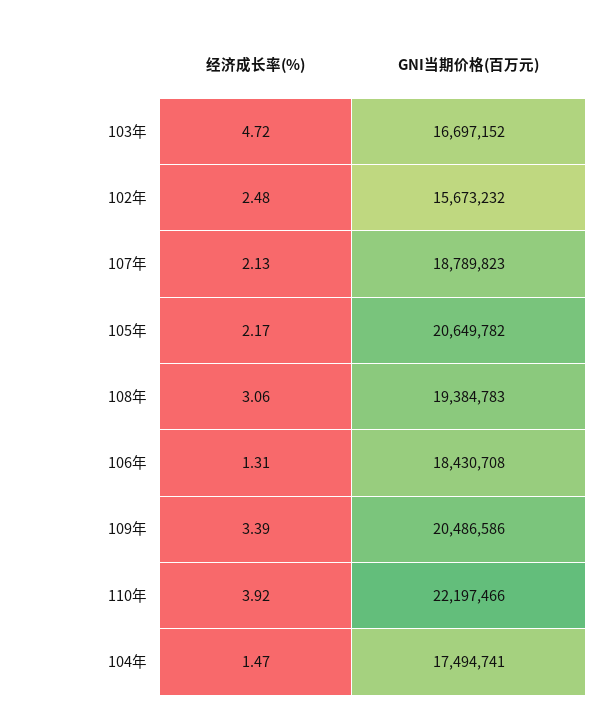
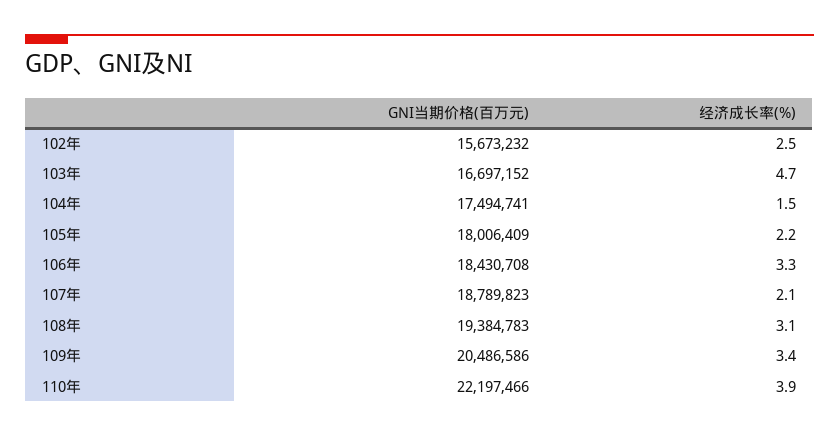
  {
    "经济成长率(%)": {
      "103年": 4.72,
      "102年": 2.48,
      "107年": 2.13,
      "105年": 2.17,
      "108年": 3.06,
-     "106年": 1.31,
+     "106年": 3.3,
      "109年": 3.39,
      "110年": 3.92,
      "104年": 1.47
    },
    "GNI当期价格(百万元)": {
      "103年": 16697152,
      "102年": 15673232,
      "107年": 18789823,
-     "105年": 20649782,
+     "105年": 18006409,
      "108年": 19384783,
      "106年": 18430708,
      "109年": 20486586,
      "110年": 22197466,
      "104年": 17494741
    }
  }

